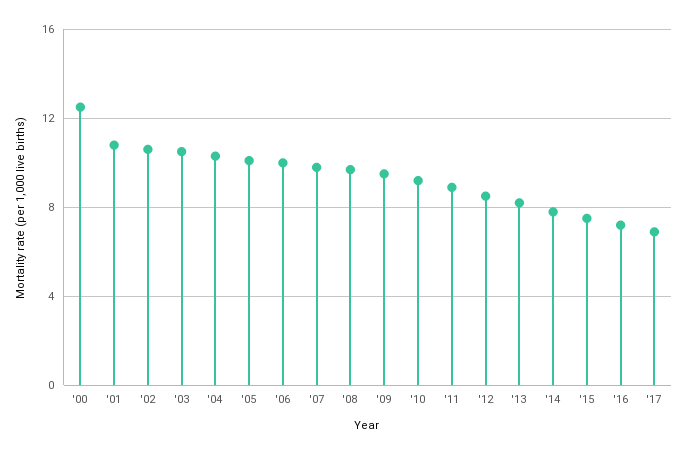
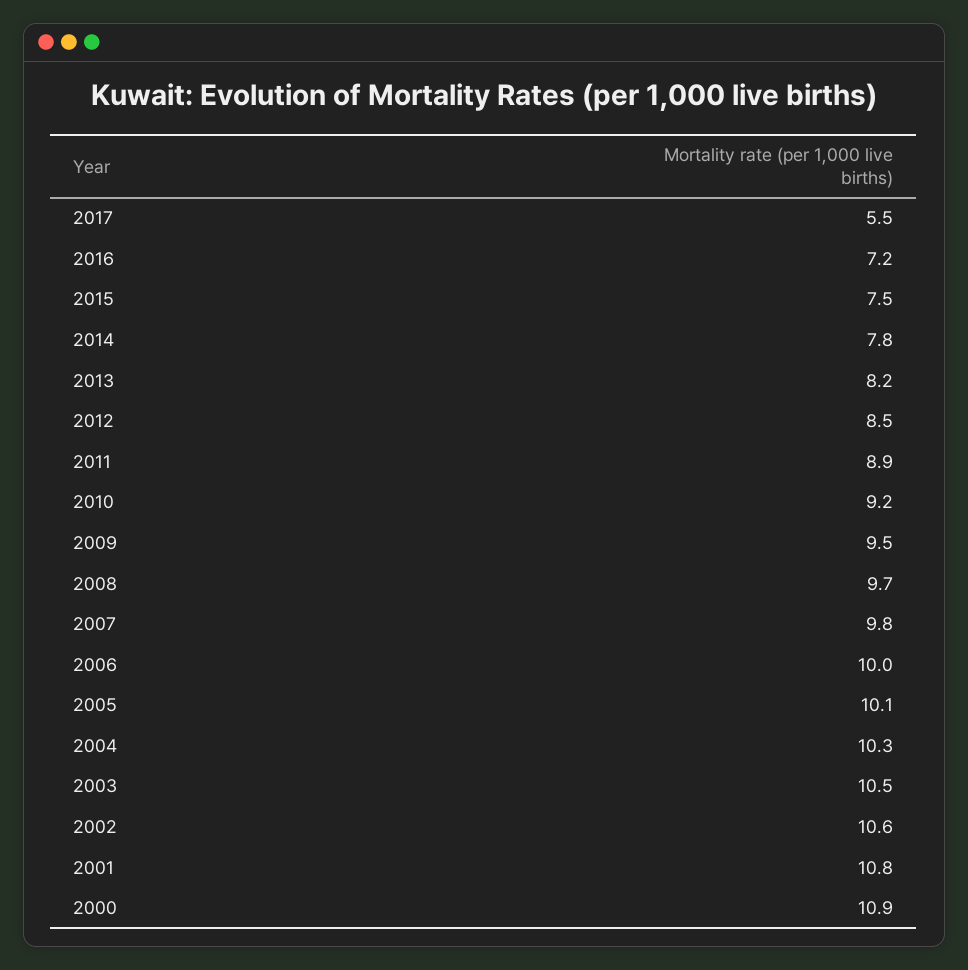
  {
-   "'00": 12.5,
+   "'00": 10.9,
    "'01": 10.8,
    "'02": 10.6,
    "'03": 10.5,
    "'04": 10.3,
    "'05": 10.1,
    "'06": 10,
    "'07": 9.8,
    "'08": 9.7,
    "'09": 9.5,
    "'10": 9.2,
    "'11": 8.9,
    "'12": 8.5,
    "'13": 8.2,
    "'14": 7.8,
    "'15": 7.5,
    "'16": 7.2,
-   "'17": 7
+   "'17": 5.5
  }

